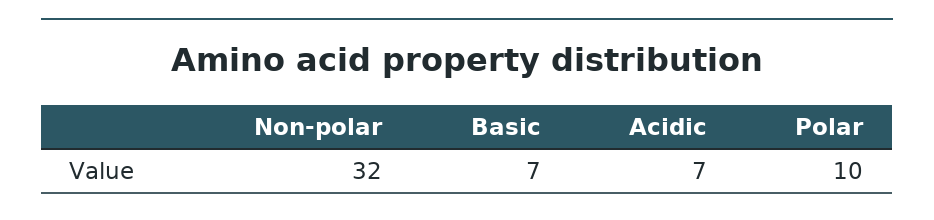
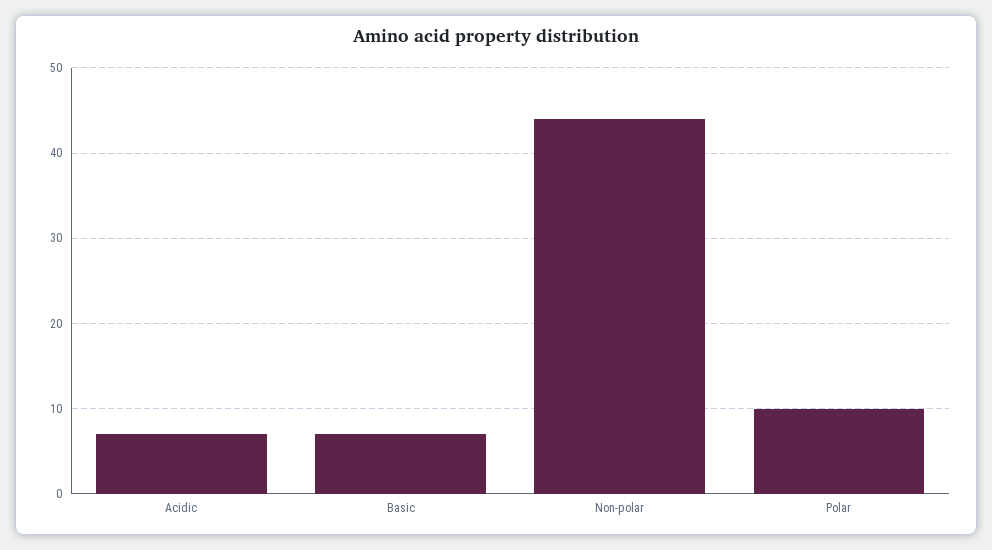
  {
-   "Non-polar": 32,
+   "Non-polar": 44,
    "Basic": 7,
    "Acidic": 7,
    "Polar": 10
  }

